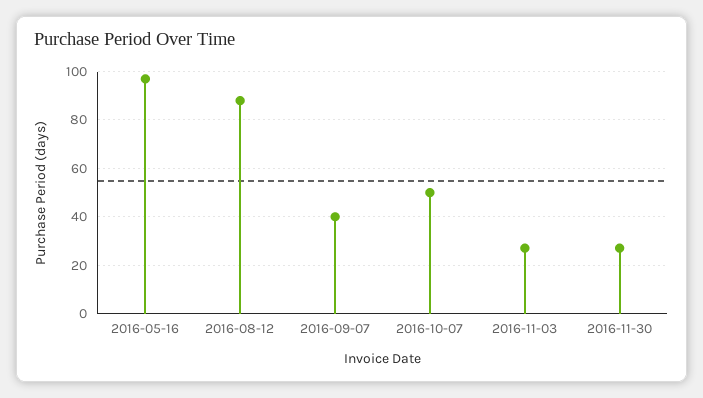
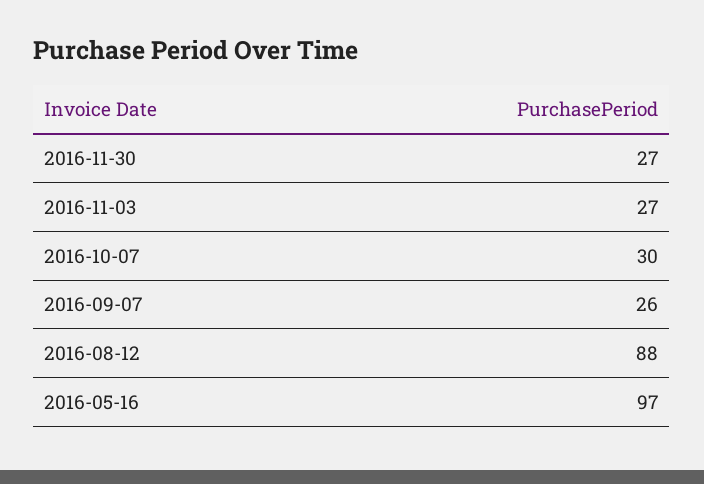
  {
    "2016-05-16": 97,
    "2016-08-12": 88,
-   "2016-09-07": 40,
+   "2016-09-07": 26,
-   "2016-10-07": 50,
+   "2016-10-07": 30,
    "2016-11-03": 27,
    "2016-11-30": 27
  }

